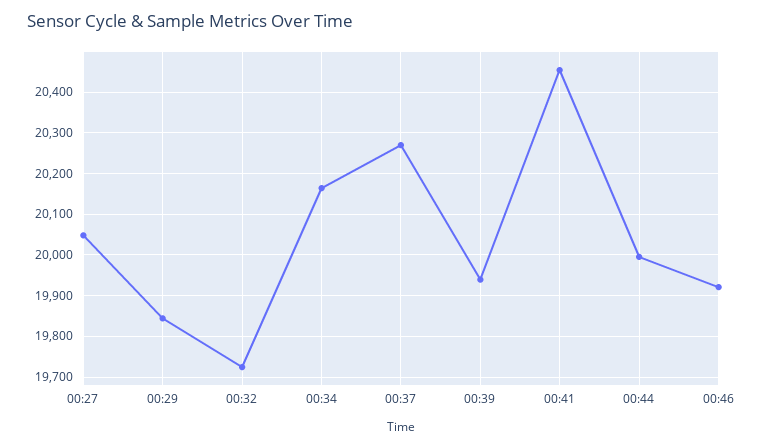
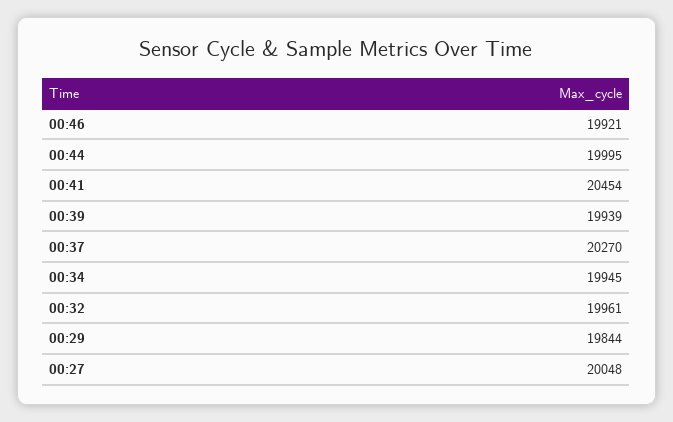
  {
    "00:27": 20048,
    "00:29": 19844,
-   "00:32": 19720,
+   "00:32": 19961,
-   "00:34": 20160,
+   "00:34": 19945,
    "00:37": 20270,
    "00:39": 19939,
    "00:41": 20454,
    "00:44": 19995,
    "00:46": 19921
  }

